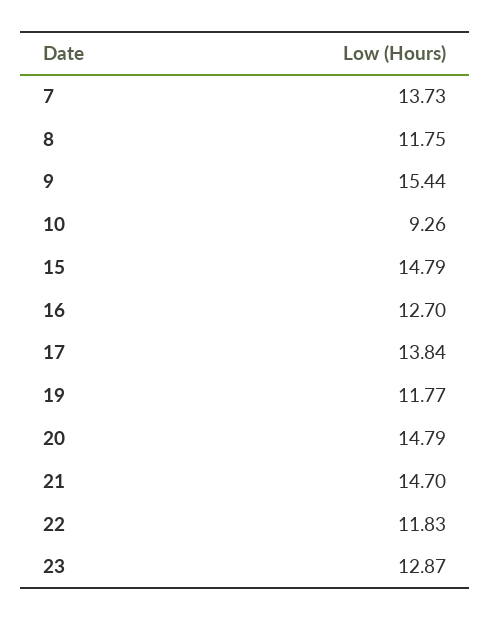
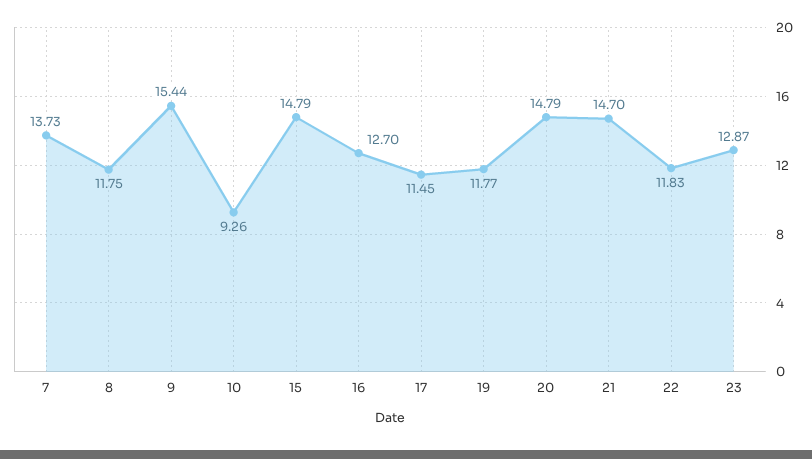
  {
    "7": 13.73,
    "8": 11.75,
    "9": 15.44,
    "10": 9.26,
    "15": 14.79,
    "16": 12.7,
-   "17": 13.84,
+   "17": 11.45,
    "19": 11.77,
    "20": 14.79,
    "21": 14.7,
    "22": 11.83,
    "23": 12.87
  }

